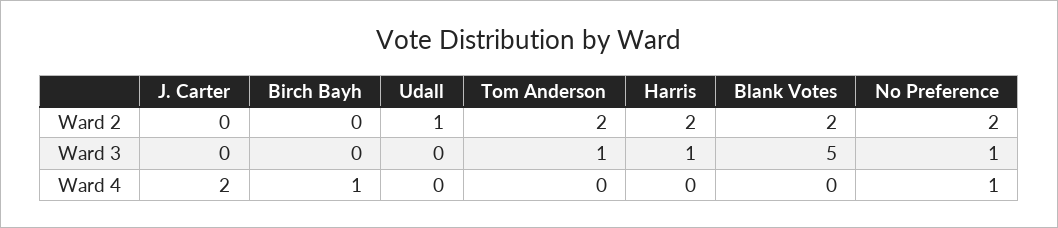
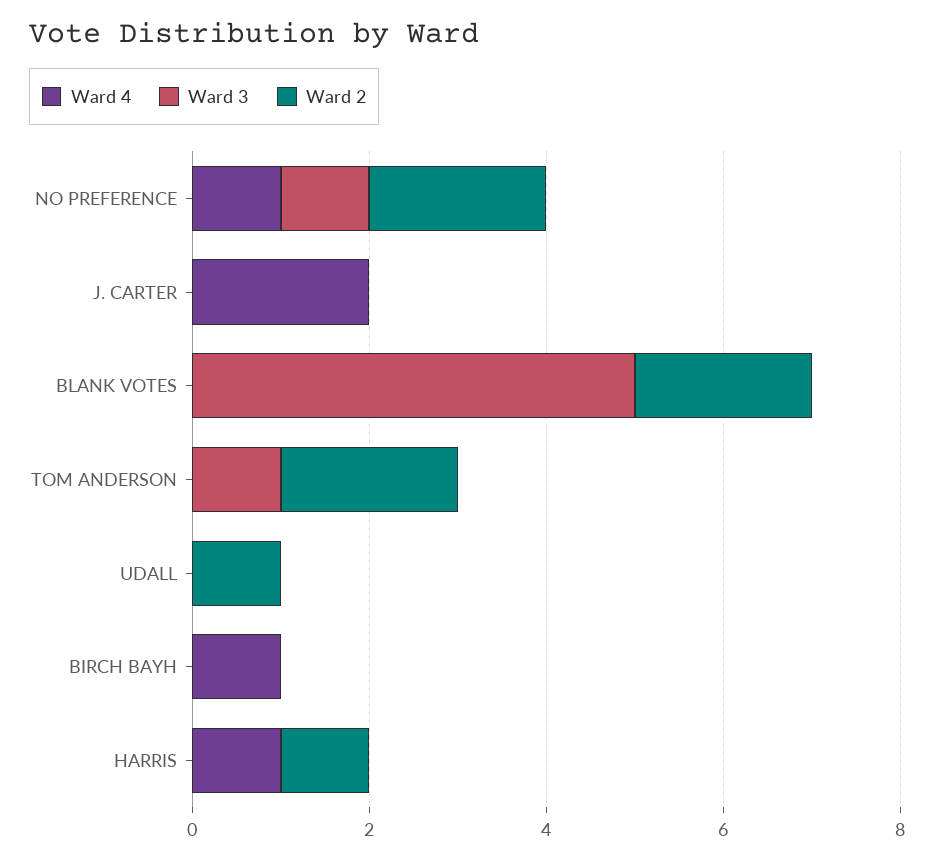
  {
    "Ward 2": {
      "J. Carter": 0,
      "Birch Bayh": 0,
      "Udall": 1,
      "Tom Anderson": 2,
-     "Harris": 2,
+     "Harris": 1,
      "Blank Votes": 2,
      "No Preference": 2
    },
    "Ward 3": {
      "J. Carter": 0,
      "Birch Bayh": 0,
      "Udall": 0,
      "Tom Anderson": 1,
-     "Harris": 1,
+     "Harris": 0,
      "Blank Votes": 5,
      "No Preference": 1
    },
    "Ward 4": {
      "J. Carter": 2,
      "Birch Bayh": 1,
      "Udall": 0,
      "Tom Anderson": 0,
-     "Harris": 0,
+     "Harris": 1,
      "Blank Votes": 0,
      "No Preference": 1
    }
  }

